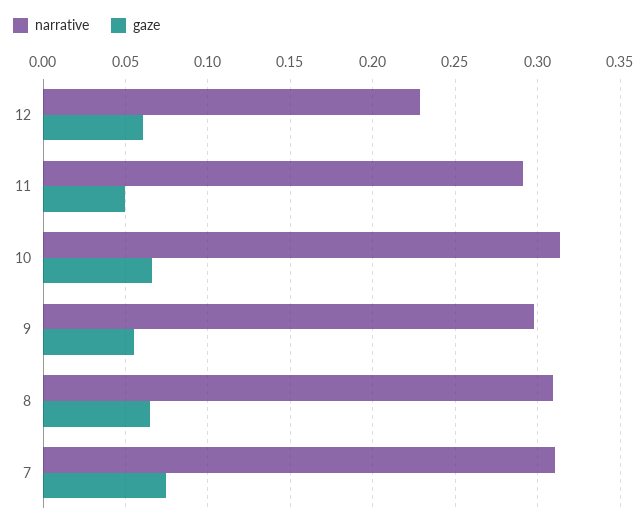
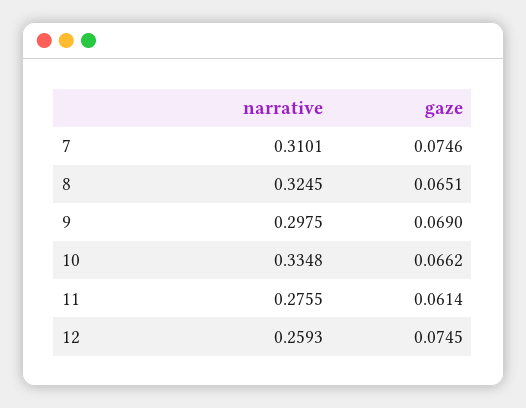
  {
    "narrative": {
-     "12": 0.23,
+     "12": 0.2593,
-     "11": 0.29,
+     "11": 0.2755,
-     "10": 0.315,
+     "10": 0.3348,
      "9": 0.2975,
-     "8": 0.31,
+     "8": 0.3245,
      "7": 0.3101
    },
    "gaze": {
-     "12": 0.06,
+     "12": 0.0745,
-     "11": 0.05,
+     "11": 0.0614,
      "10": 0.0662,
-     "9": 0.055,
+     "9": 0.069,
      "8": 0.0651,
      "7": 0.0746
    }
  }

